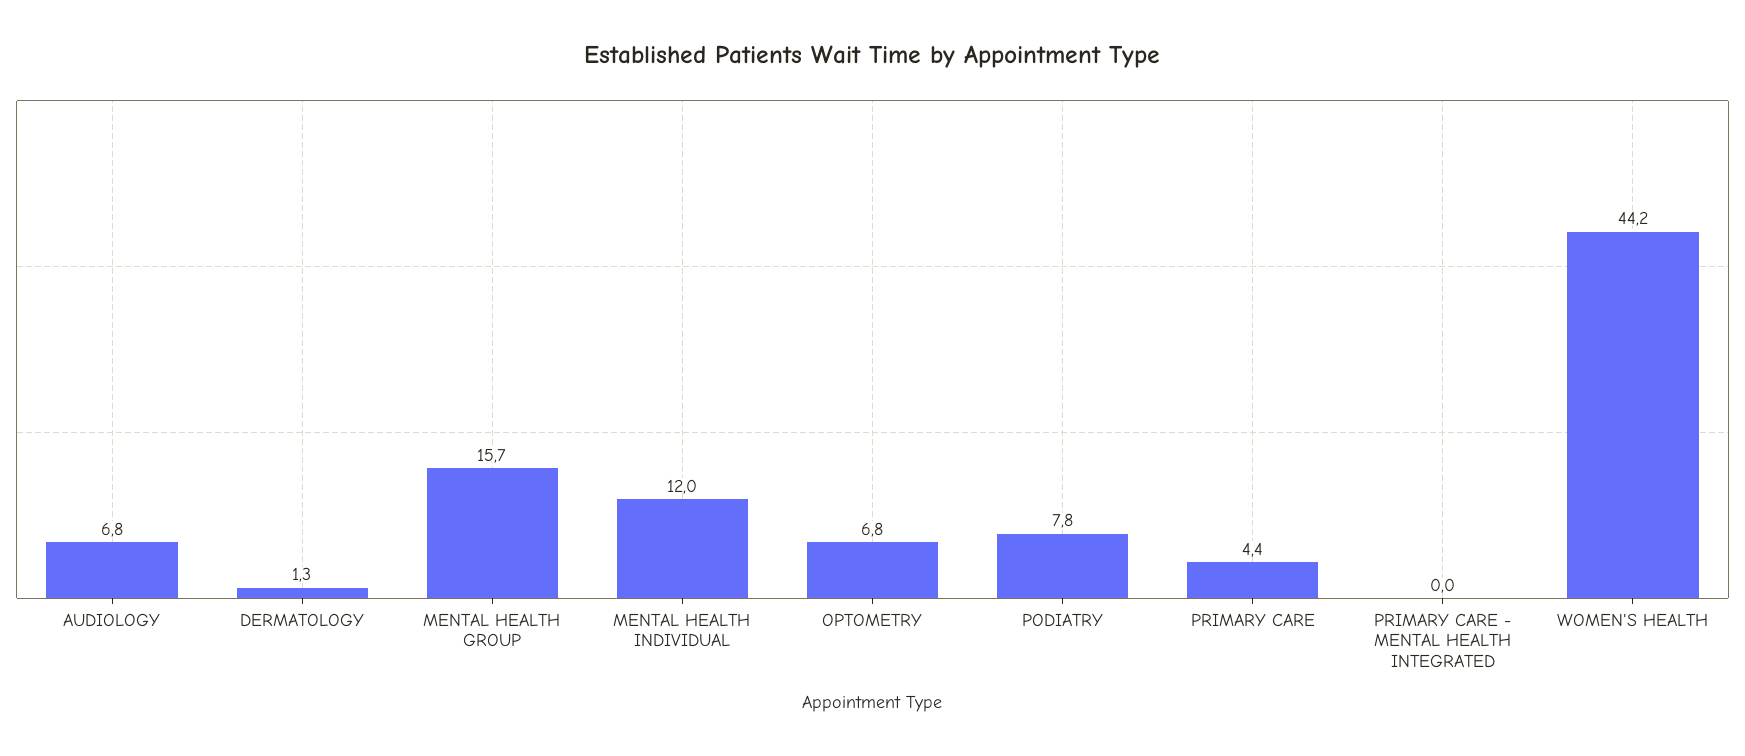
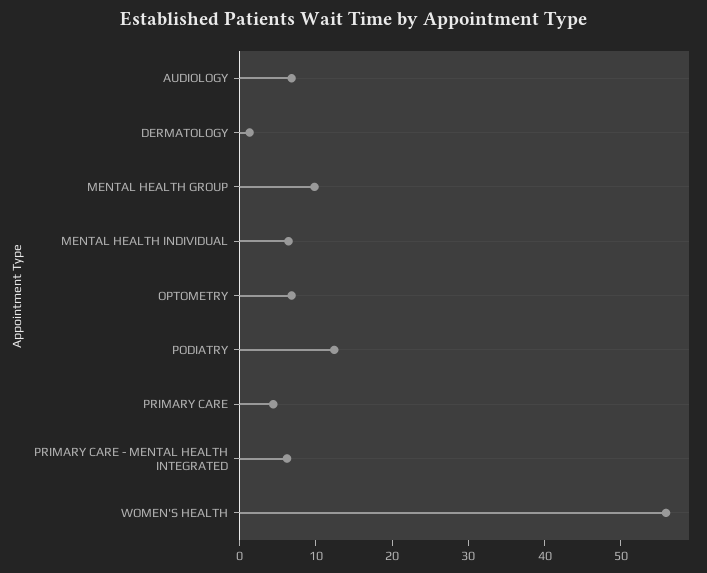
  {
    "AUDIOLOGY": 6.8,
    "DERMATOLOGY": 1.3,
-   "MENTAL HEALTH GROUP": 15.7,
+   "MENTAL HEALTH GROUP": 10,
-   "MENTAL HEALTH INDIVIDUAL": 12,
+   "MENTAL HEALTH INDIVIDUAL": 6,
    "OPTOMETRY": 6.8,
-   "PODIATRY": 7.8,
+   "PODIATRY": 12,
    "PRIMARY CARE": 4.4,
-   "PRIMARY CARE - MENTAL HEALTH INTEGRATED": 0,
+   "PRIMARY CARE - MENTAL HEALTH INTEGRATED": 6,
-   "WOMEN'S HEALTH": 44.2
+   "WOMEN'S HEALTH": 56
  }

